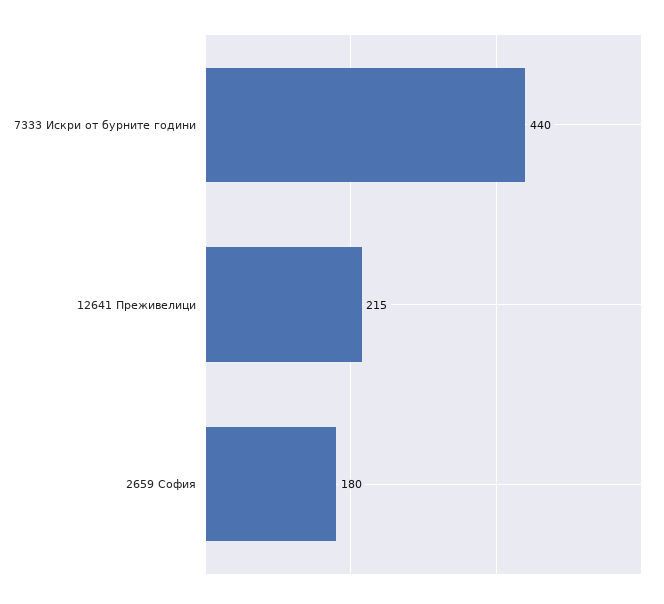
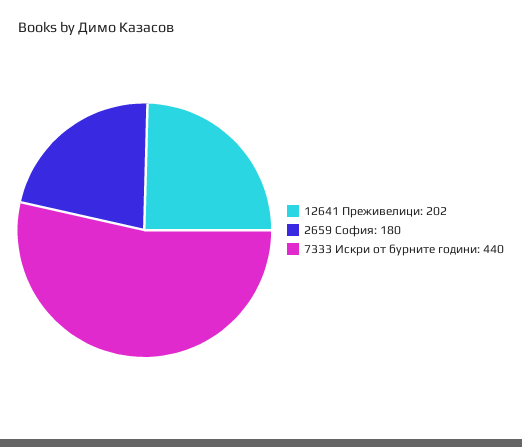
  {
    "7333 Искри от бурните години": 440,
-   "12641 Преживелици": 215,
+   "12641 Преживелици": 202,
    "2659 София": 180
  }

